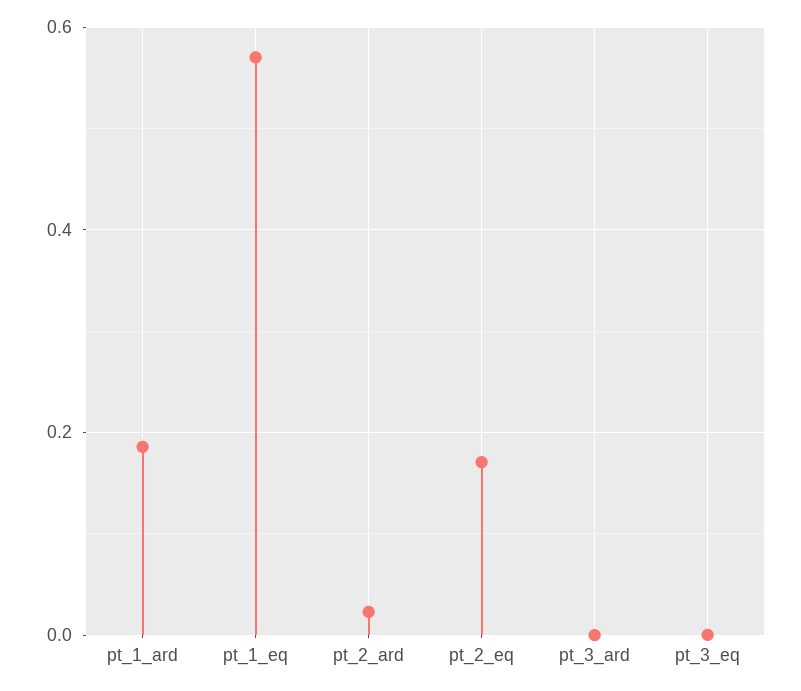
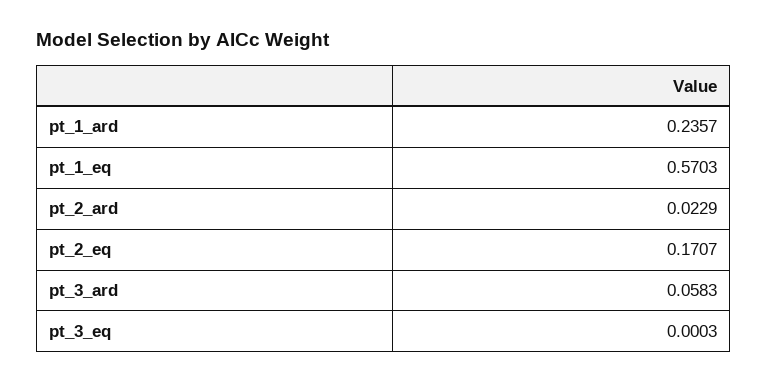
  {
-   "pt_1_ard": 0.18,
+   "pt_1_ard": 0.2357,
    "pt_1_eq": 0.5703,
    "pt_2_ard": 0.0229,
    "pt_2_eq": 0.1707,
-   "pt_3_ard": 0,
+   "pt_3_ard": 0.0583,
    "pt_3_eq": 0.0003
  }

